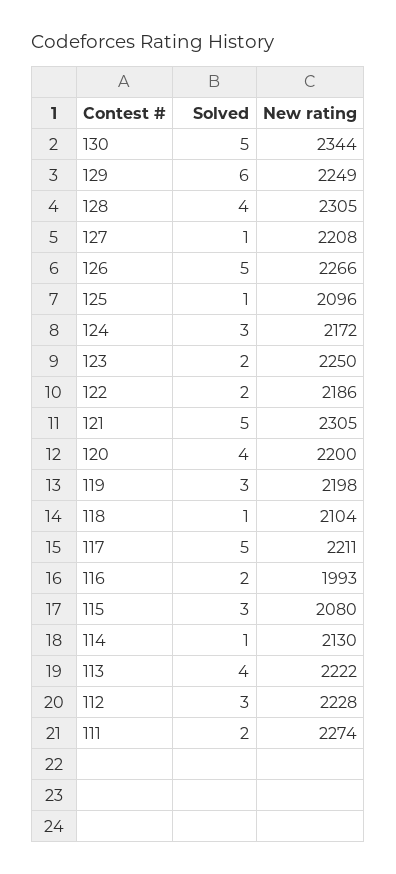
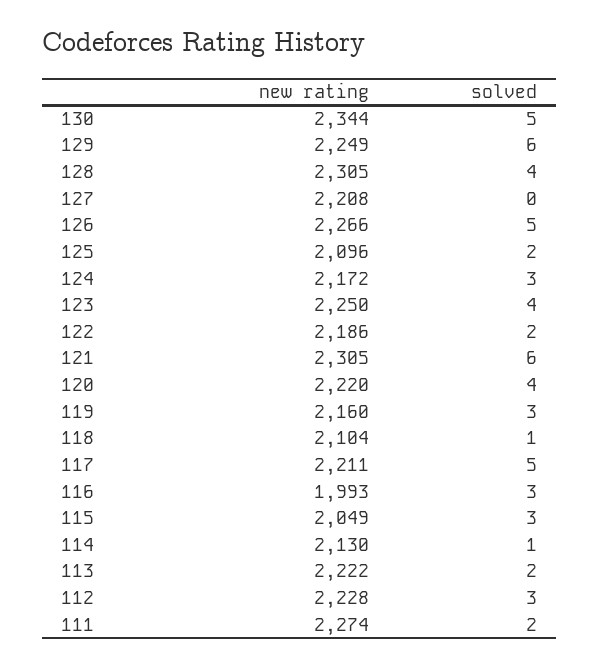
  {
    "Solved": {
      "130": 5,
      "129": 6,
      "128": 4,
-     "127": 1,
+     "127": 0,
      "126": 5,
-     "125": 1,
+     "125": 2,
      "124": 3,
-     "123": 2,
+     "123": 4,
      "122": 2,
-     "121": 5,
+     "121": 6,
      "120": 4,
      "119": 3,
      "118": 1,
      "117": 5,
-     "116": 2,
+     "116": 3,
      "115": 3,
      "114": 1,
-     "113": 4,
+     "113": 2,
      "112": 3,
      "111": 2
    },
    "New rating": {
      "130": 2344,
      "129": 2249,
      "128": 2305,
      "127": 2208,
      "126": 2266,
      "125": 2096,
      "124": 2172,
      "123": 2250,
      "122": 2186,
      "121": 2305,
-     "120": 2200,
+     "120": 2220,
-     "119": 2198,
+     "119": 2160,
      "118": 2104,
      "117": 2211,
      "116": 1993,
-     "115": 2080,
+     "115": 2049,
      "114": 2130,
      "113": 2222,
      "112": 2228,
      "111": 2274
    }
  }

